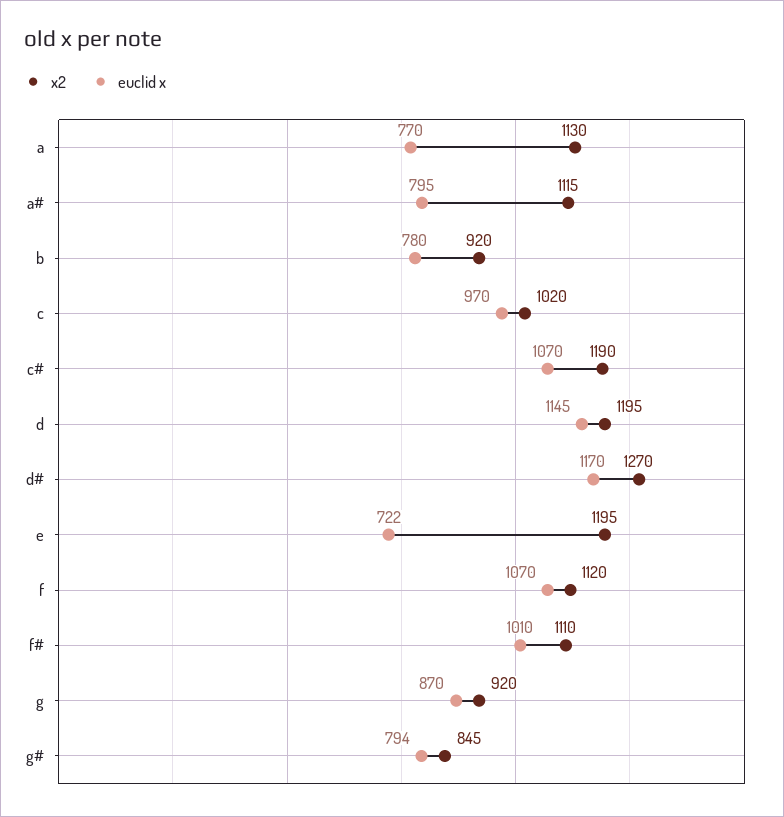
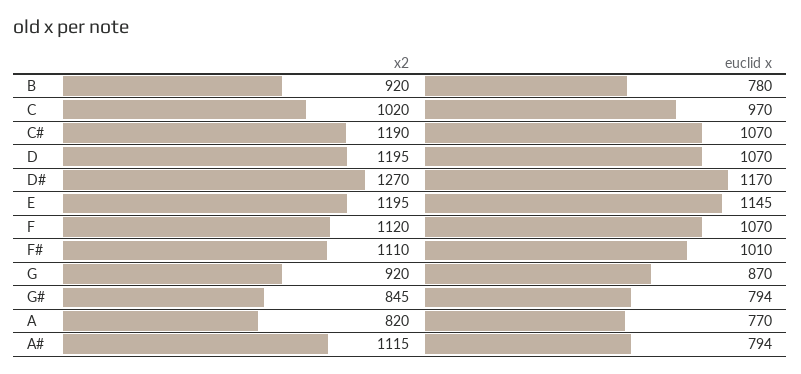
  {
    "x2": {
-     "a": 1130,
+     "a": 820,
      "a#": 1115,
      "b": 920,
      "c": 1020,
      "c#": 1190,
      "d": 1195,
      "d#": 1270,
      "e": 1195,
      "f": 1120,
      "f#": 1110,
      "g": 920,
      "g#": 845
    },
    "euclid x": {
      "a": 770,
-     "a#": 795,
+     "a#": 794,
      "b": 780,
      "c": 970,
      "c#": 1070,
-     "d": 1145,
+     "d": 1070,
      "d#": 1170,
-     "e": 722,
+     "e": 1145,
      "f": 1070,
      "f#": 1010,
      "g": 870,
      "g#": 794
    }
  }

